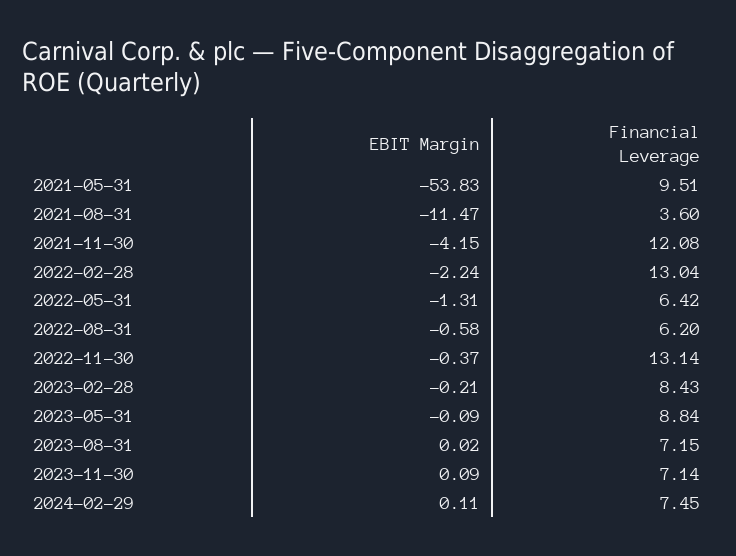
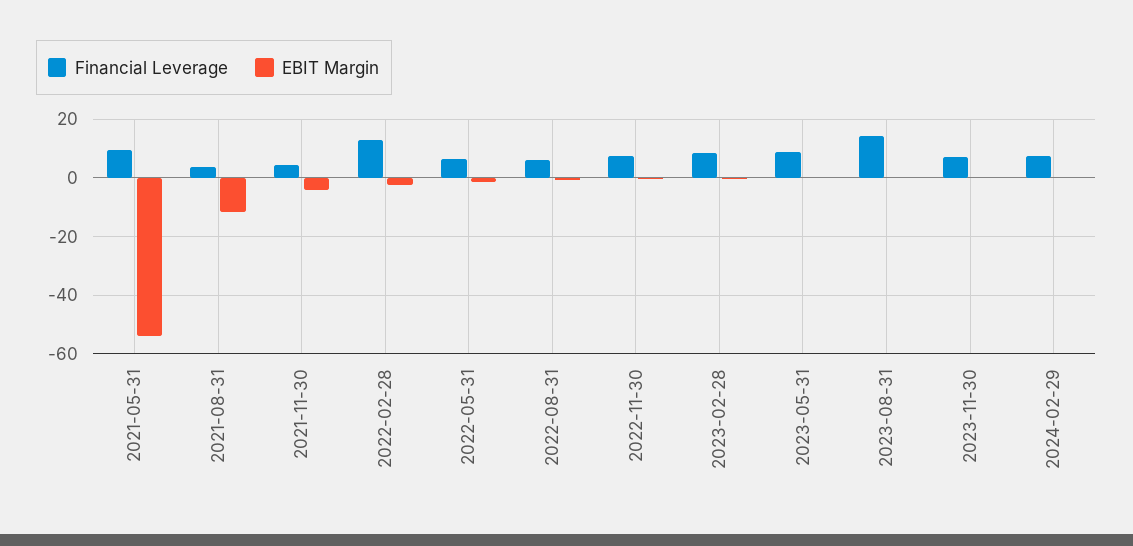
  {
    "EBIT Margin": {
      "2021-05-31": -53.83,
      "2021-08-31": -11.47,
      "2021-11-30": -4.15,
      "2022-02-28": -2.24,
      "2022-05-31": -1.31,
      "2022-08-31": -0.58,
      "2022-11-30": -0.37,
      "2023-02-28": -0.21,
      "2023-05-31": -0.09,
      "2023-08-31": 0.02,
      "2023-11-30": 0.09,
      "2024-02-29": 0.11
    },
    "Financial Leverage": {
      "2021-05-31": 9.51,
      "2021-08-31": 3.6,
-     "2021-11-30": 12.08,
+     "2021-11-30": 5,
      "2022-02-28": 13.04,
      "2022-05-31": 6.42,
      "2022-08-31": 6.2,
-     "2022-11-30": 13.14,
+     "2022-11-30": 7.5,
      "2023-02-28": 8.43,
      "2023-05-31": 8.84,
-     "2023-08-31": 7.15,
+     "2023-08-31": 15,
      "2023-11-30": 7.14,
      "2024-02-29": 7.45
    }
  }

